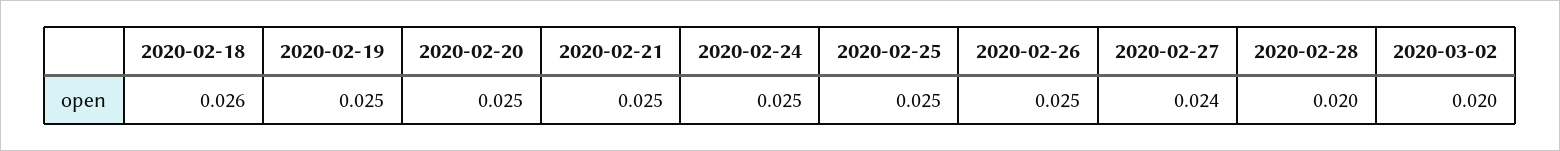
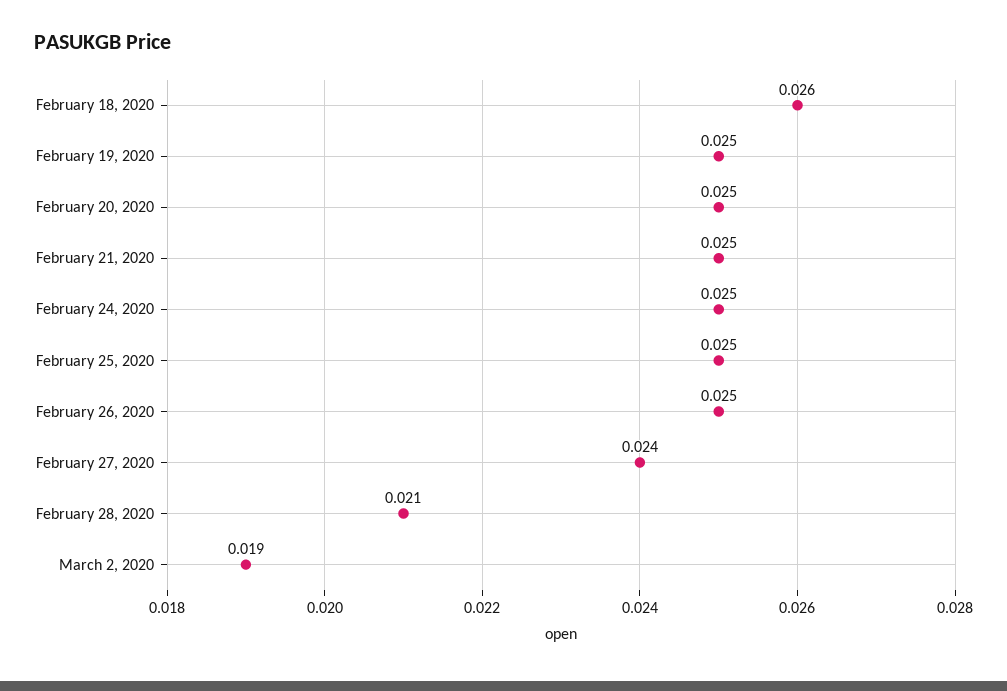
  {
    "2020-02-18": 0.026,
    "2020-02-19": 0.025,
    "2020-02-20": 0.025,
    "2020-02-21": 0.025,
    "2020-02-24": 0.025,
    "2020-02-25": 0.025,
    "2020-02-26": 0.025,
    "2020-02-27": 0.024,
-   "2020-02-28": 0.02,
+   "2020-02-28": 0.021,
-   "2020-03-02": 0.02
+   "2020-03-02": 0.019
  }

